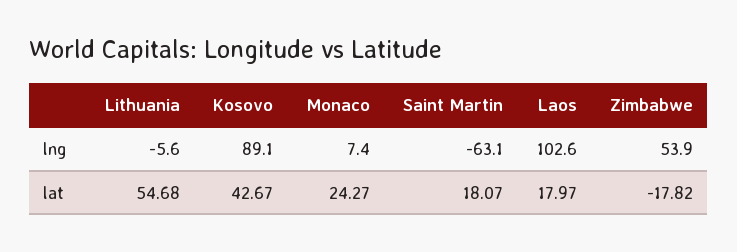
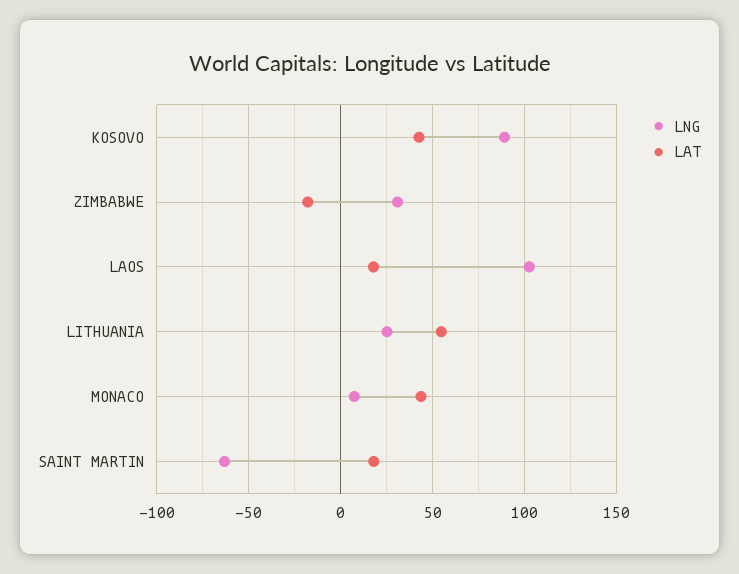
  {
    "lng": {
-     "Lithuania": -5.6,
+     "Lithuania": 25,
      "Kosovo": 89.1,
      "Monaco": 7.4,
      "Saint Martin": -63.1,
      "Laos": 102.6,
-     "Zimbabwe": 53.9
+     "Zimbabwe": 30
    },
    "lat": {
      "Lithuania": 54.68,
      "Kosovo": 42.67,
-     "Monaco": 24.27,
+     "Monaco": 45,
      "Saint Martin": 18.07,
      "Laos": 17.97,
      "Zimbabwe": -17.82
    }
  }

